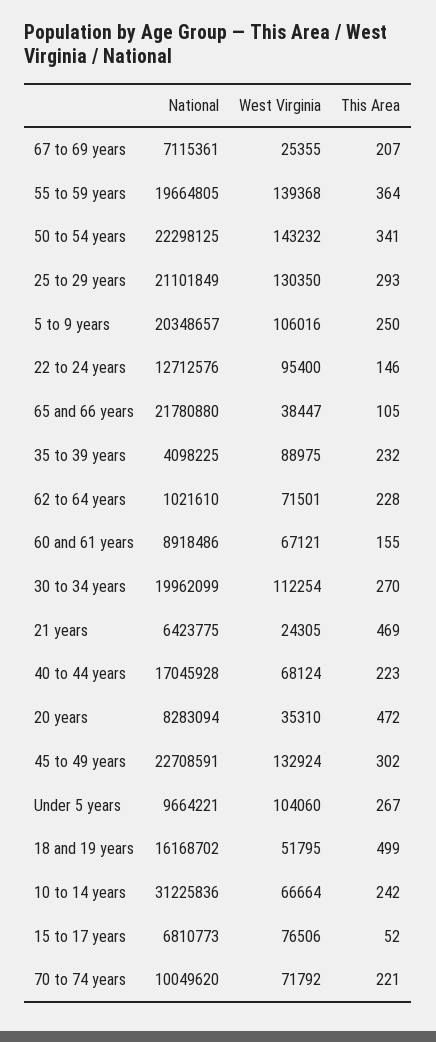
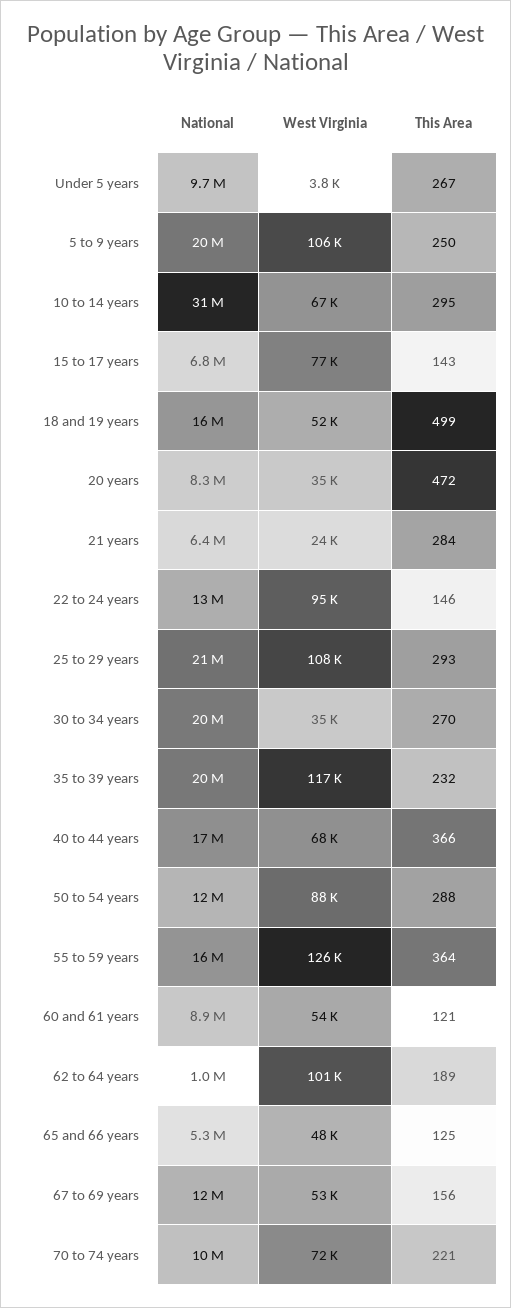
  {
    "National": {
-     "67 to 69 years": 7115361,
+     "67 to 69 years": 12000000,
-     "55 to 59 years": 19664805,
+     "55 to 59 years": 16000000,
-     "50 to 54 years": 22298125,
+     "50 to 54 years": 12000000,
      "25 to 29 years": 21101849,
      "5 to 9 years": 20348657,
      "22 to 24 years": 12712576,
-     "65 and 66 years": 21780880,
+     "65 and 66 years": 5300000,
-     "35 to 39 years": 4098225,
+     "35 to 39 years": 20000000,
      "62 to 64 years": 1021610,
      "60 and 61 years": 8918486,
      "30 to 34 years": 19962099,
      "21 years": 6423775,
      "40 to 44 years": 17045928,
      "20 years": 8283094,
-     "45 to 49 years": 22708591,
      "Under 5 years": 9664221,
      "18 and 19 years": 16168702,
      "10 to 14 years": 31225836,
      "15 to 17 years": 6810773,
      "70 to 74 years": 10049620
    },
    "West Virginia": {
-     "67 to 69 years": 25355,
+     "67 to 69 years": 53000,
-     "55 to 59 years": 139368,
+     "55 to 59 years": 126000,
-     "50 to 54 years": 143232,
+     "50 to 54 years": 88000,
-     "25 to 29 years": 130350,
+     "25 to 29 years": 108000,
      "5 to 9 years": 106016,
      "22 to 24 years": 95400,
-     "65 and 66 years": 38447,
+     "65 and 66 years": 48000,
-     "35 to 39 years": 88975,
+     "35 to 39 years": 117000,
-     "62 to 64 years": 71501,
+     "62 to 64 years": 101000,
-     "60 and 61 years": 67121,
+     "60 and 61 years": 54000,
-     "30 to 34 years": 112254,
+     "30 to 34 years": 35000,
      "21 years": 24305,
      "40 to 44 years": 68124,
      "20 years": 35310,
-     "45 to 49 years": 132924,
-     "Under 5 years": 104060,
+     "Under 5 years": 3800,
      "18 and 19 years": 51795,
      "10 to 14 years": 66664,
      "15 to 17 years": 76506,
      "70 to 74 years": 71792
    },
    "This Area": {
-     "67 to 69 years": 207,
+     "67 to 69 years": 156,
      "55 to 59 years": 364,
-     "50 to 54 years": 341,
+     "50 to 54 years": 288,
      "25 to 29 years": 293,
      "5 to 9 years": 250,
      "22 to 24 years": 146,
-     "65 and 66 years": 105,
+     "65 and 66 years": 125,
      "35 to 39 years": 232,
-     "62 to 64 years": 228,
+     "62 to 64 years": 189,
-     "60 and 61 years": 155,
+     "60 and 61 years": 121,
      "30 to 34 years": 270,
-     "21 years": 469,
+     "21 years": 284,
-     "40 to 44 years": 223,
+     "40 to 44 years": 366,
      "20 years": 472,
-     "45 to 49 years": 302,
      "Under 5 years": 267,
      "18 and 19 years": 499,
-     "10 to 14 years": 242,
+     "10 to 14 years": 295,
-     "15 to 17 years": 52,
+     "15 to 17 years": 143,
      "70 to 74 years": 221
    }
  }

